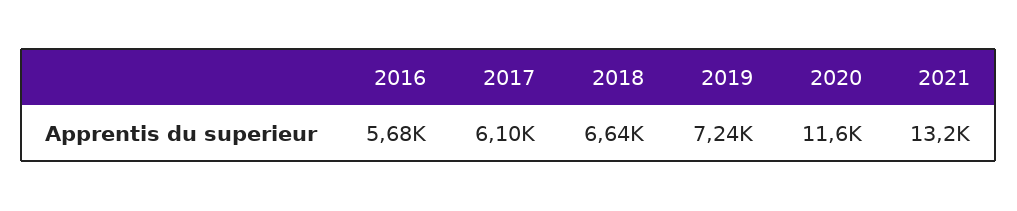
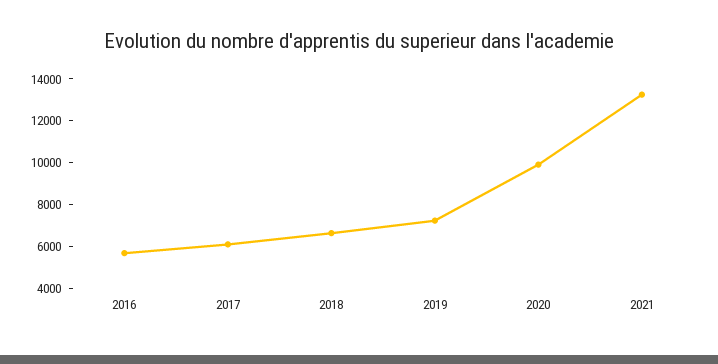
  {
    "2016": 5680,
    "2017": 6100,
    "2018": 6640,
    "2019": 7240,
-   "2020": 11600,
+   "2020": 10000,
    "2021": 13200
  }

